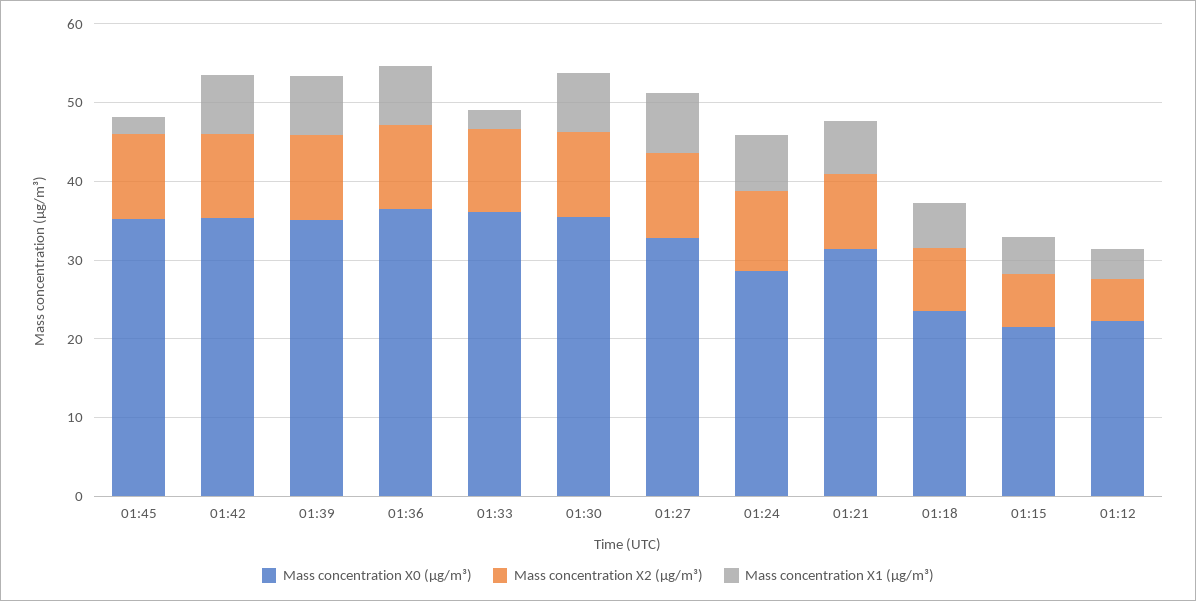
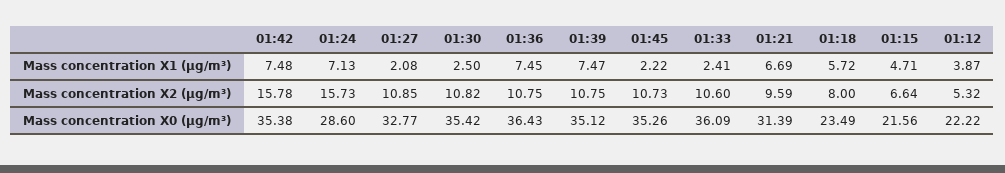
  {
    "Mass concentration X0 (μg/m³)": {
      "01:45": 35.26,
      "01:42": 35.38,
      "01:39": 35.12,
      "01:36": 36.43,
      "01:33": 36.09,
      "01:30": 35.42,
      "01:27": 32.77,
      "01:24": 28.6,
      "01:21": 31.39,
      "01:18": 23.49,
      "01:15": 21.56,
      "01:12": 22.22
    },
    "Mass concentration X2 (μg/m³)": {
      "01:45": 10.73,
-     "01:42": 10,
+     "01:42": 15.78,
      "01:39": 10.75,
      "01:36": 10.75,
      "01:33": 10.6,
      "01:30": 10.82,
      "01:27": 10.85,
-     "01:24": 10,
+     "01:24": 15.73,
      "01:21": 9.59,
      "01:18": 8,
      "01:15": 6.64,
      "01:12": 5.32
    },
    "Mass concentration X1 (μg/m³)": {
      "01:45": 2.22,
      "01:42": 7.48,
      "01:39": 7.47,
      "01:36": 7.45,
      "01:33": 2.41,
-     "01:30": 8,
+     "01:30": 2.5,
-     "01:27": 8,
+     "01:27": 2.08,
      "01:24": 7.13,
      "01:21": 6.69,
      "01:18": 5.72,
      "01:15": 4.71,
      "01:12": 3.87
    }
  }

